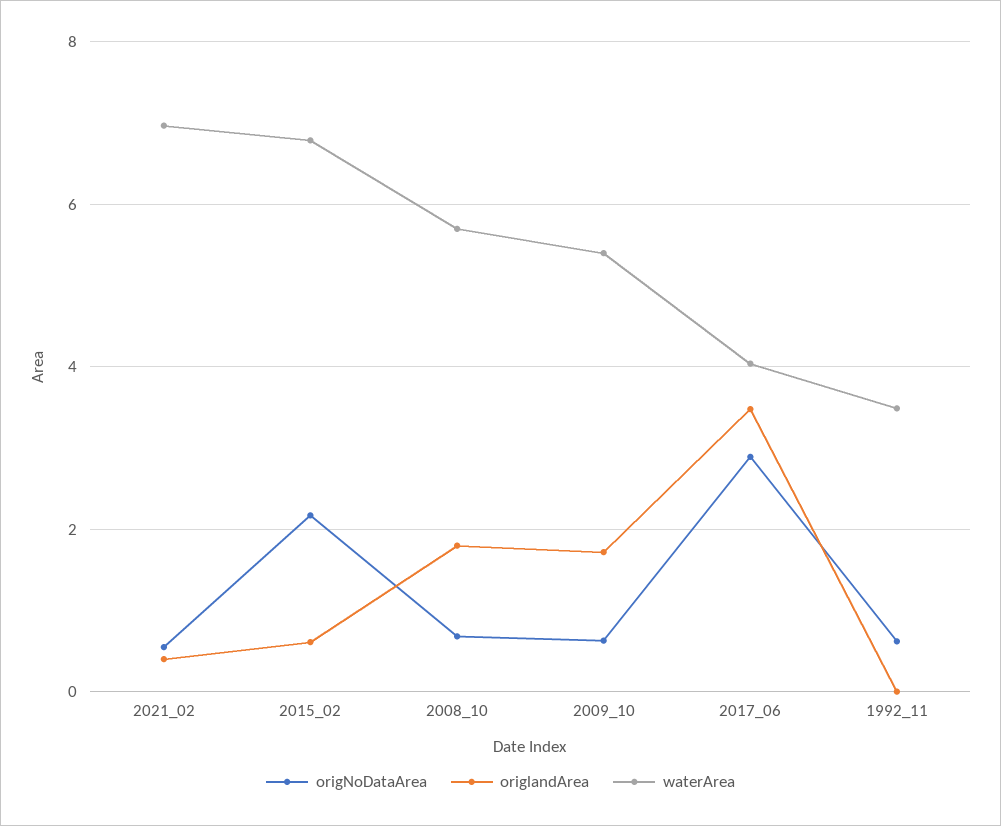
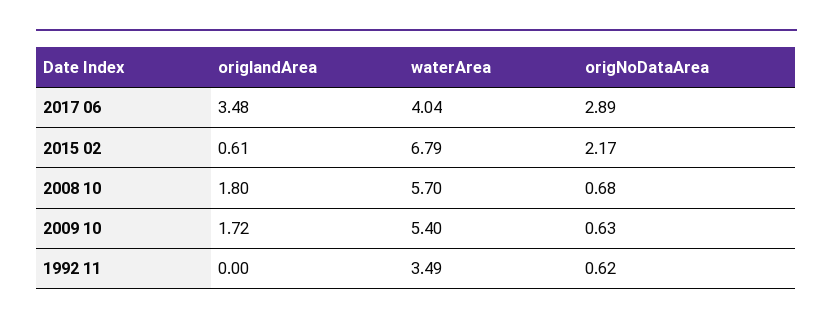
  {
    "origNoDataArea": {
-     "2021_02": 0.6,
      "2015_02": 2.17,
      "2008_10": 0.68,
      "2009_10": 0.63,
      "2017_06": 2.89,
      "1992_11": 0.62
    },
    "origlandArea": {
-     "2021_02": 0.4,
      "2015_02": 0.61,
      "2008_10": 1.8,
      "2009_10": 1.72,
      "2017_06": 3.48,
      "1992_11": 0
    },
    "waterArea": {
-     "2021_02": 7,
      "2015_02": 6.79,
      "2008_10": 5.7,
      "2009_10": 5.4,
      "2017_06": 4.04,
      "1992_11": 3.49
    }
  }

